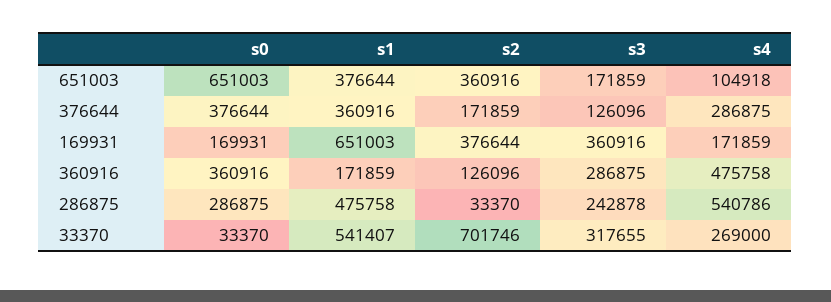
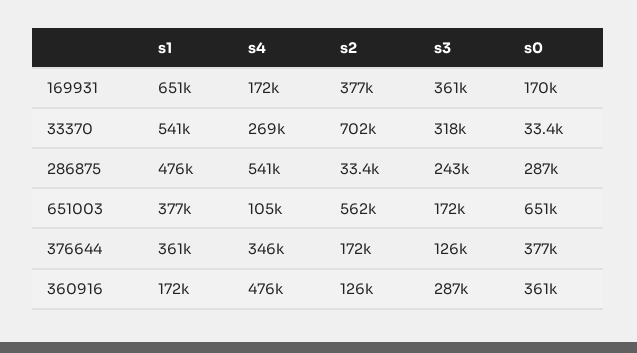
  {
    "s0": {
      "651003": 651003,
      "376644": 376644,
      "169931": 169931,
      "360916": 360916,
      "286875": 286875,
      "33370": 33370
    },
    "s1": {
      "651003": 376644,
      "376644": 360916,
      "169931": 651003,
      "360916": 171859,
      "286875": 475758,
      "33370": 541407
    },
    "s2": {
-     "651003": 360916,
+     "651003": 562000,
      "376644": 171859,
      "169931": 376644,
      "360916": 126096,
      "286875": 33370,
      "33370": 701746
    },
    "s3": {
      "651003": 171859,
      "376644": 126096,
      "169931": 360916,
      "360916": 286875,
      "286875": 242878,
      "33370": 317655
    },
    "s4": {
      "651003": 104918,
-     "376644": 286875,
+     "376644": 346000,
      "169931": 171859,
      "360916": 475758,
      "286875": 540786,
      "33370": 269000
    }
  }

